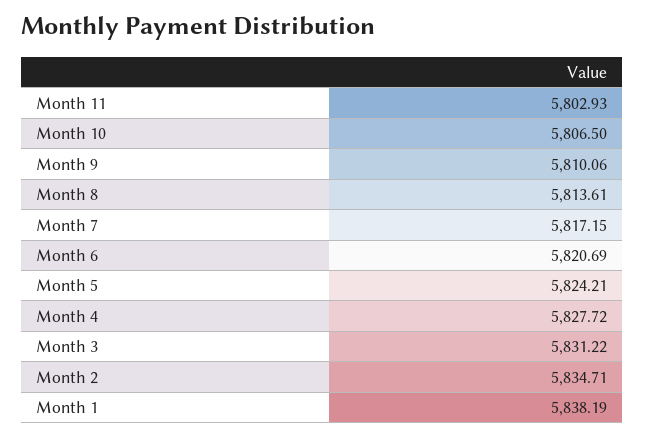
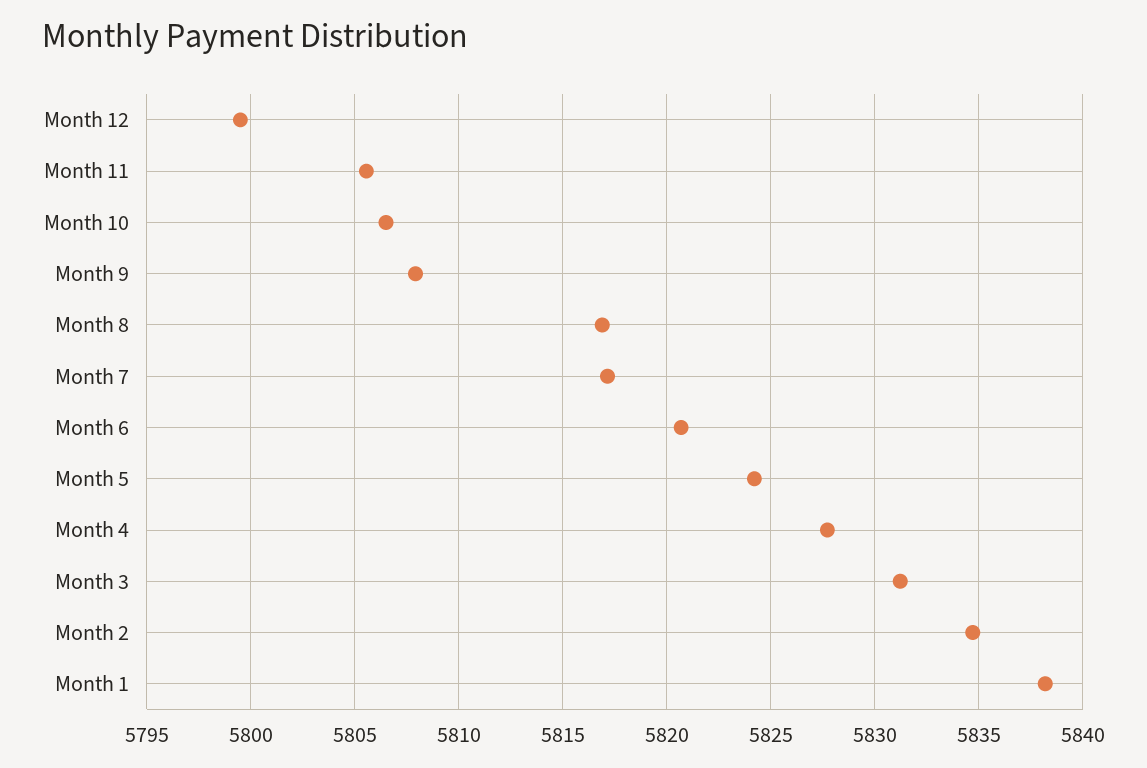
  {
-   "Month 11": 5802.93,
+   "Month 11": 5805.5,
    "Month 10": 5806.5,
-   "Month 9": 5810.06,
+   "Month 9": 5808,
-   "Month 8": 5813.61,
+   "Month 8": 5817,
    "Month 7": 5817.15,
    "Month 6": 5820.69,
    "Month 5": 5824.21,
    "Month 4": 5827.72,
    "Month 3": 5831.22,
    "Month 2": 5834.71,
-   "Month 1": 5838.19
+   "Month 1": 5838.19,
+   "Month 12": 5799.5
  }

